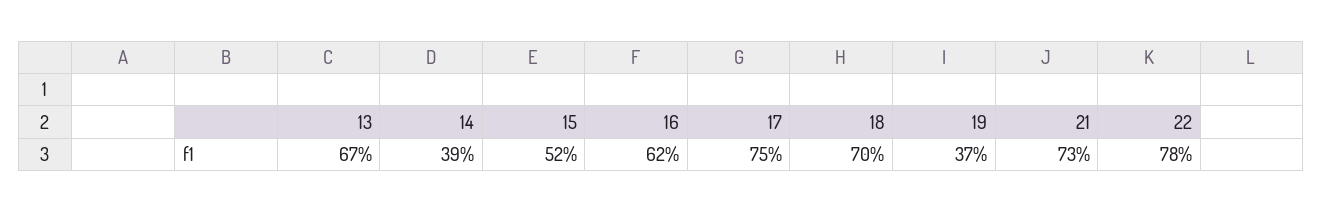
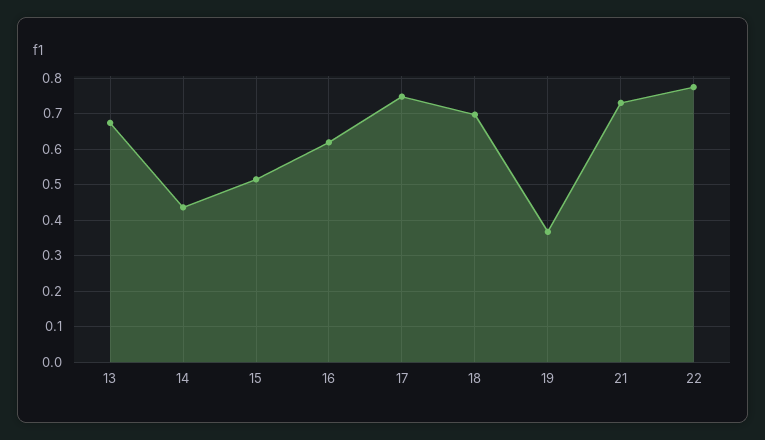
  {
    "13": 0.67,
-   "14": 0.39,
+   "14": 0.44,
    "15": 0.52,
    "16": 0.62,
    "17": 0.75,
    "18": 0.7,
    "19": 0.37,
    "21": 0.73,
    "22": 0.78
  }

